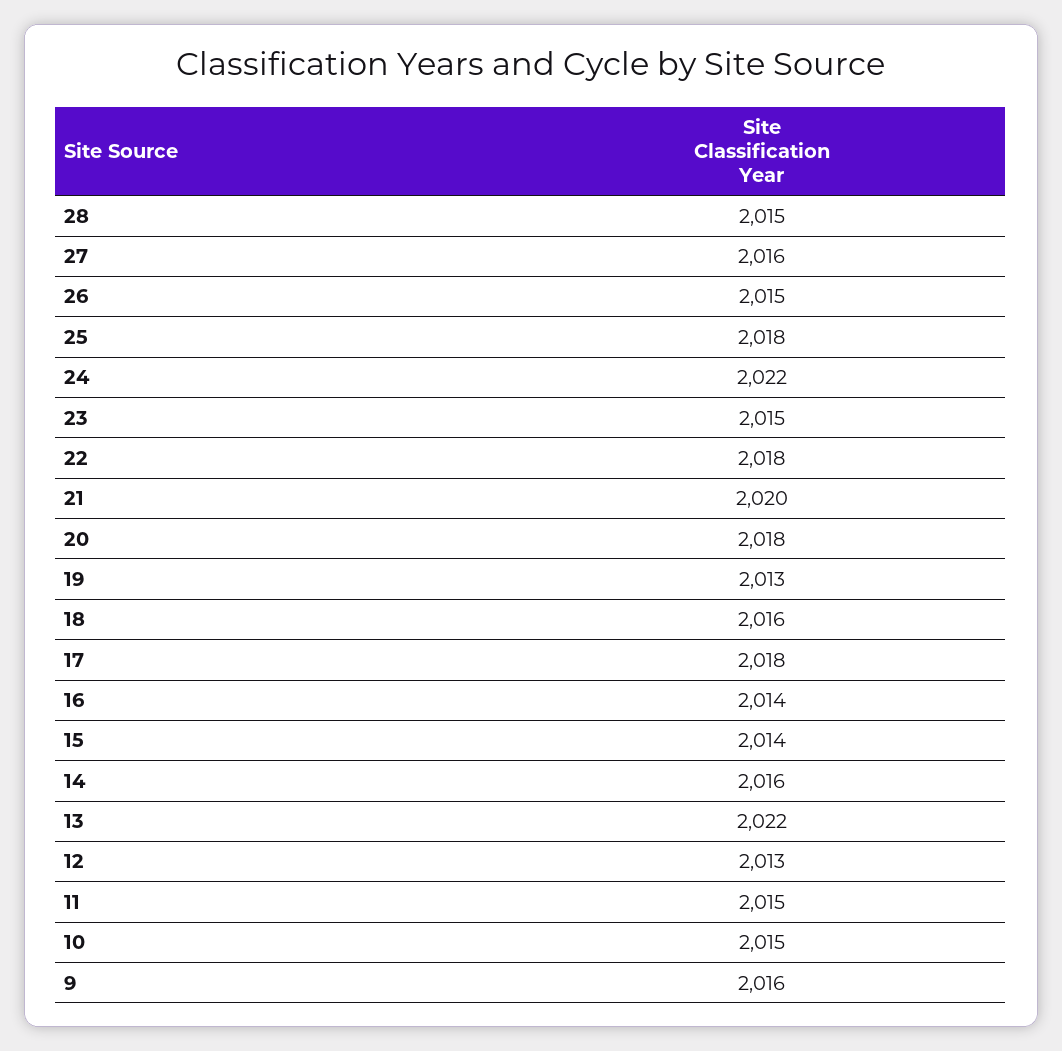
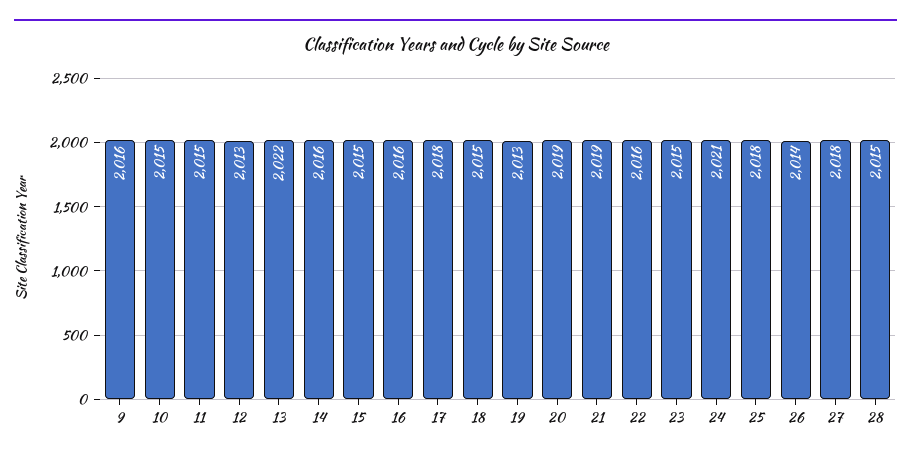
  {
    "28": 2015,
-   "27": 2016,
+   "27": 2018,
-   "26": 2015,
+   "26": 2014,
    "25": 2018,
-   "24": 2022,
+   "24": 2021,
    "23": 2015,
-   "22": 2018,
+   "22": 2016,
-   "21": 2020,
+   "21": 2019,
-   "20": 2018,
+   "20": 2019,
    "19": 2013,
-   "18": 2016,
+   "18": 2015,
    "17": 2018,
-   "16": 2014,
+   "16": 2016,
-   "15": 2014,
+   "15": 2015,
    "14": 2016,
    "13": 2022,
    "12": 2013,
    "11": 2015,
    "10": 2015,
    "9": 2016
  }

